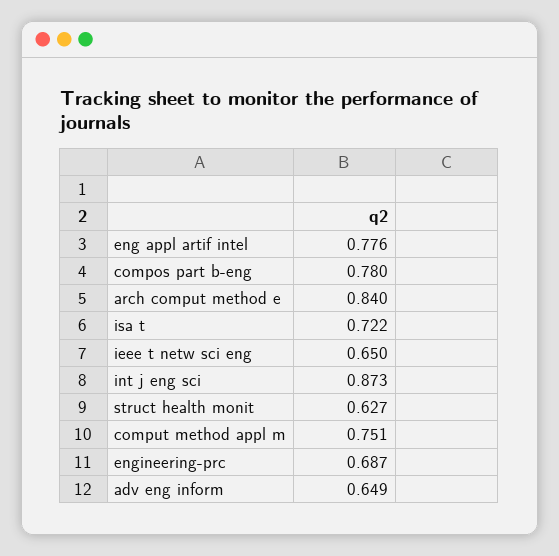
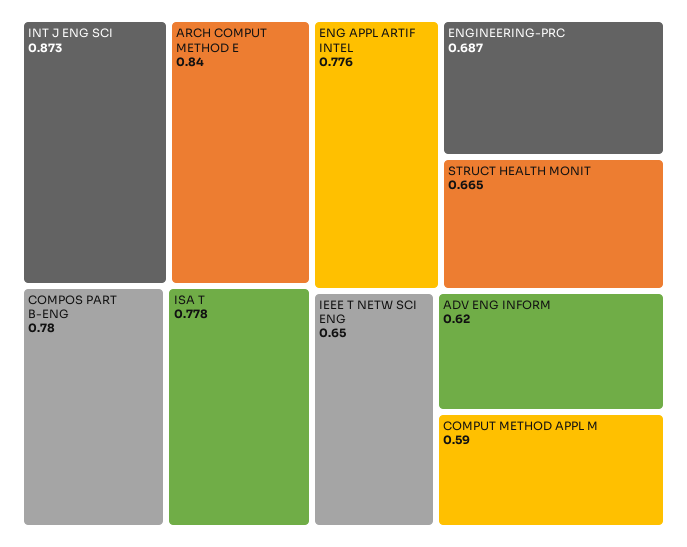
  {
    "eng appl artif intel": 0.776,
    "compos part b-eng": 0.78,
    "arch comput method e": 0.84,
-   "isa t": 0.722,
+   "isa t": 0.778,
    "ieee t netw sci eng": 0.65,
    "int j eng sci": 0.873,
-   "struct health monit": 0.627,
+   "struct health monit": 0.665,
-   "comput method appl m": 0.751,
+   "comput method appl m": 0.59,
    "engineering-prc": 0.687,
-   "adv eng inform": 0.649
+   "adv eng inform": 0.62
  }

